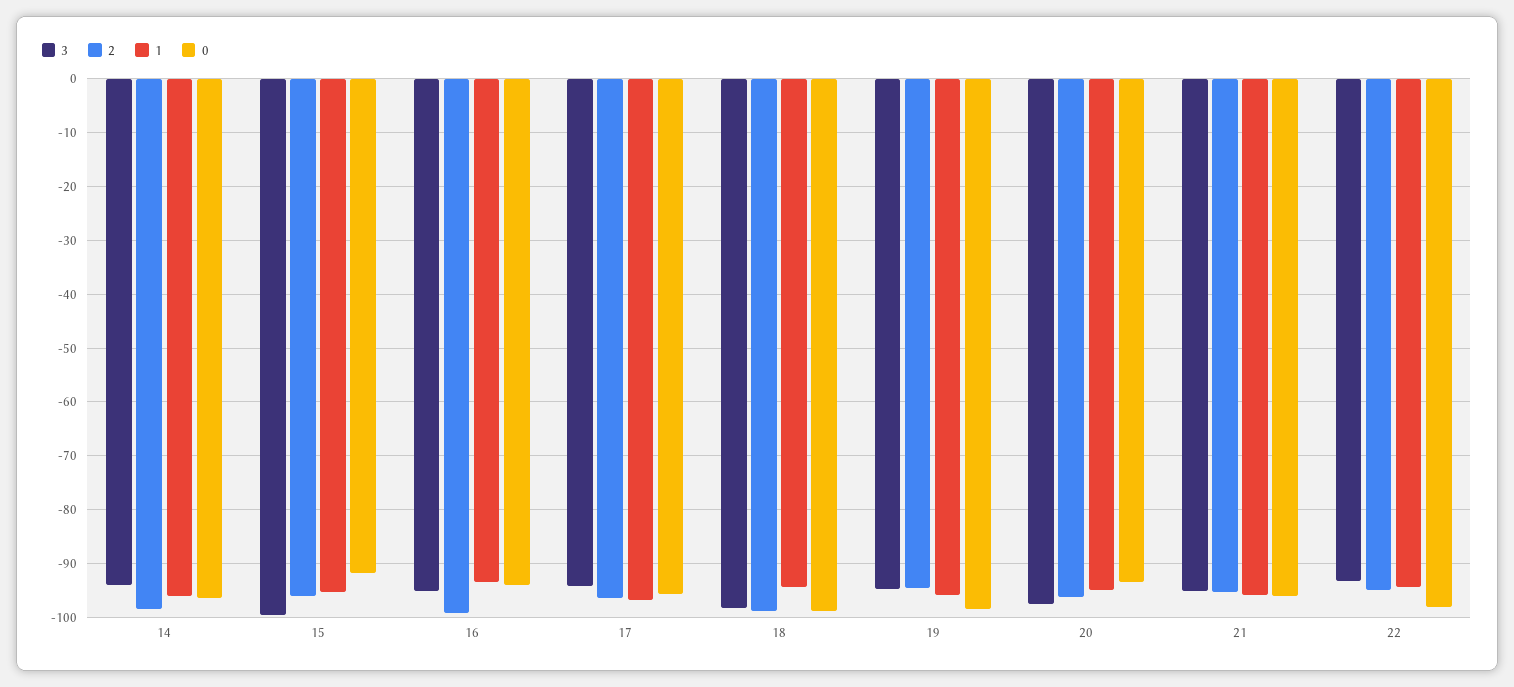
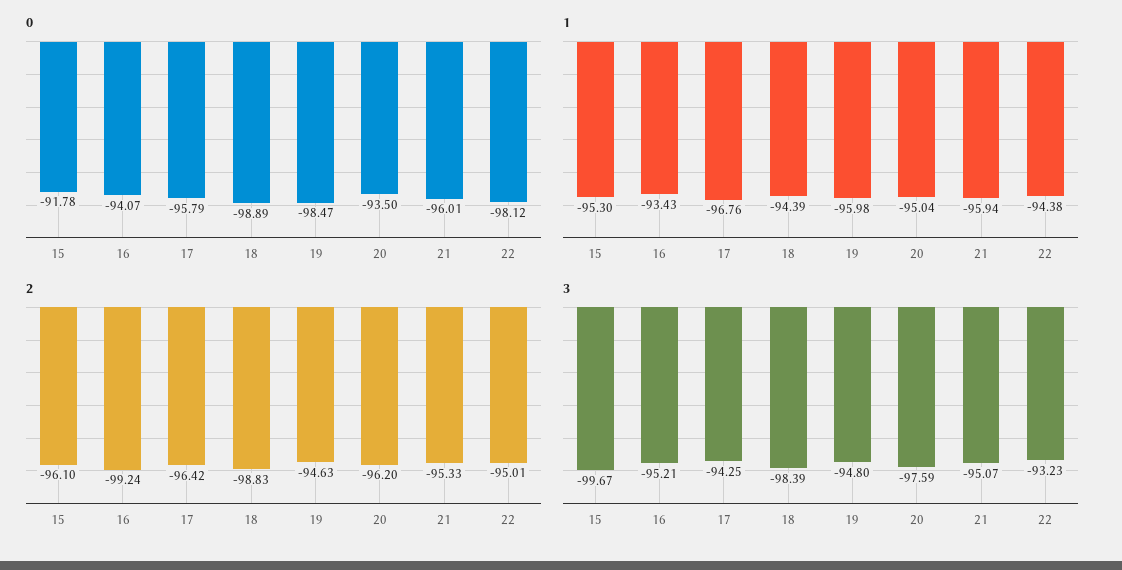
  {
    "3": {
-     "14": -94,
      "15": -99.67,
      "16": -95.21,
      "17": -94.25,
      "18": -98.39,
      "19": -94.8,
      "20": -97.59,
      "21": -95.07,
      "22": -93.23
    },
    "2": {
-     "14": -98,
      "15": -96.1,
      "16": -99.24,
      "17": -96.42,
      "18": -98.83,
      "19": -94.63,
      "20": -96.2,
      "21": -95.33,
      "22": -95.01
    },
    "1": {
-     "14": -96,
      "15": -95.3,
      "16": -93.43,
      "17": -96.76,
      "18": -94.39,
      "19": -95.98,
      "20": -95.04,
      "21": -95.94,
      "22": -94.38
    },
    "0": {
-     "14": -96,
      "15": -91.78,
      "16": -94.07,
      "17": -95.79,
      "18": -98.89,
      "19": -98.47,
      "20": -93.5,
      "21": -96.01,
      "22": -98.12
    }
  }

